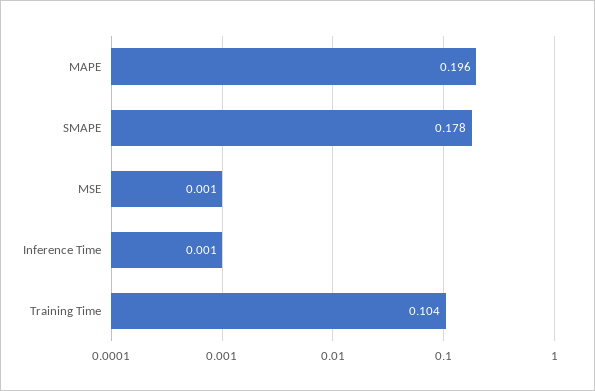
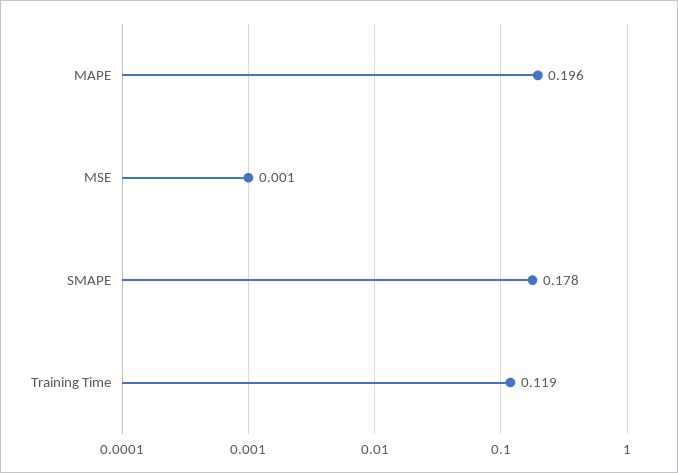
  {
    "MAPE": 0.196,
    "SMAPE": 0.178,
    "MSE": 0.001,
-   "Inference Time": 0.001,
-   "Training Time": 0.104
+   "Training Time": 0.119
  }

